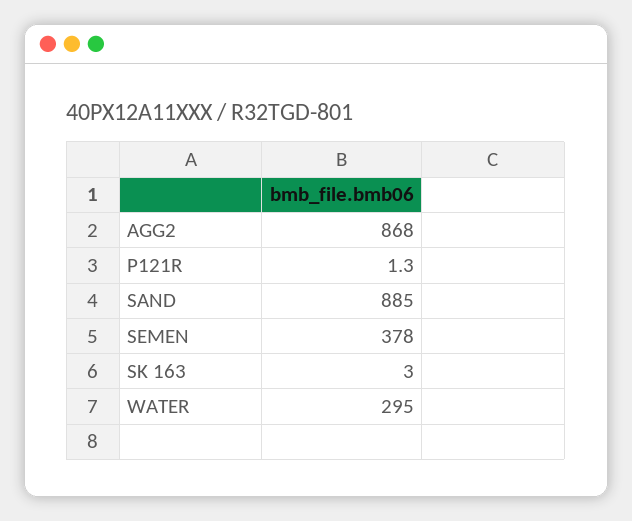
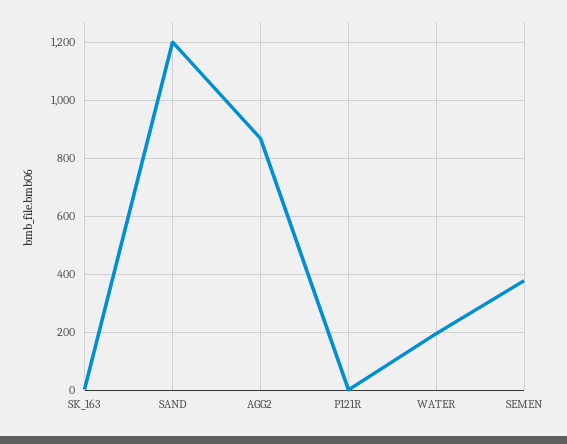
  {
    "AGG2": 868,
    "P121R": 1.3,
-   "SAND": 885,
+   "SAND": 1200,
    "SEMEN": 378,
    "SK 163": 3,
-   "WATER": 295
+   "WATER": 200
  }

